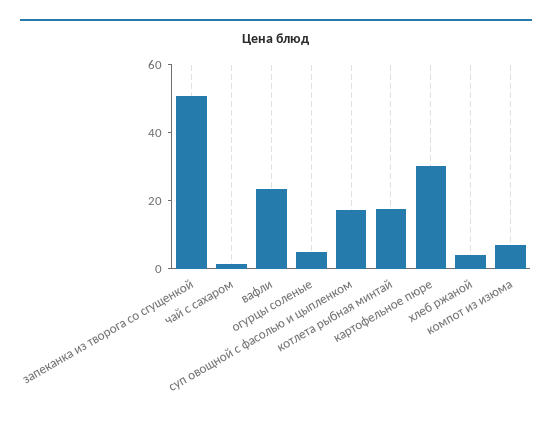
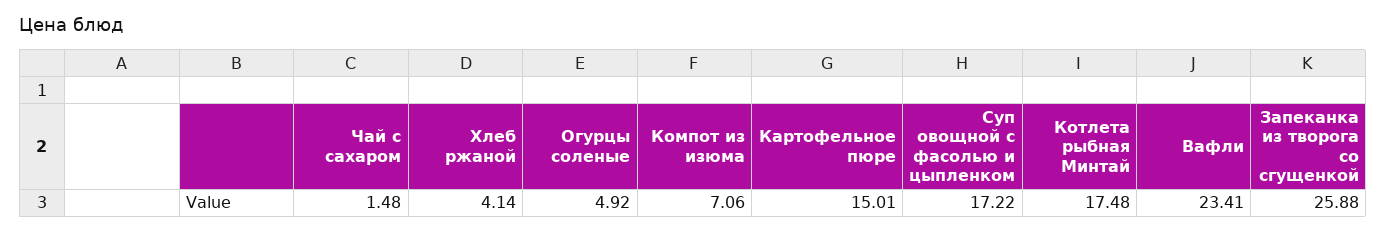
  {
-   "запеканка из творога со сгущенкой": 50,
+   "запеканка из творога со сгущенкой": 25.88,
    "чай с сахаром": 1.48,
    "вафли": 23.41,
    "огурцы соленые": 4.92,
    "суп овощной с фасолью и цыпленком": 17.22,
    "котлета рыбная минтай": 17.48,
-   "картофельное пюре": 30,
+   "картофельное пюре": 15.01,
    "хлеб ржаной": 4.14,
    "компот из изюма": 7.06
  }

